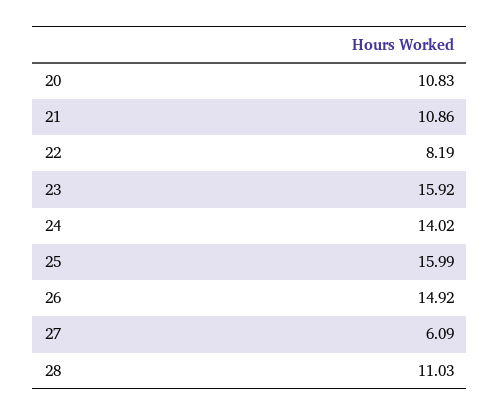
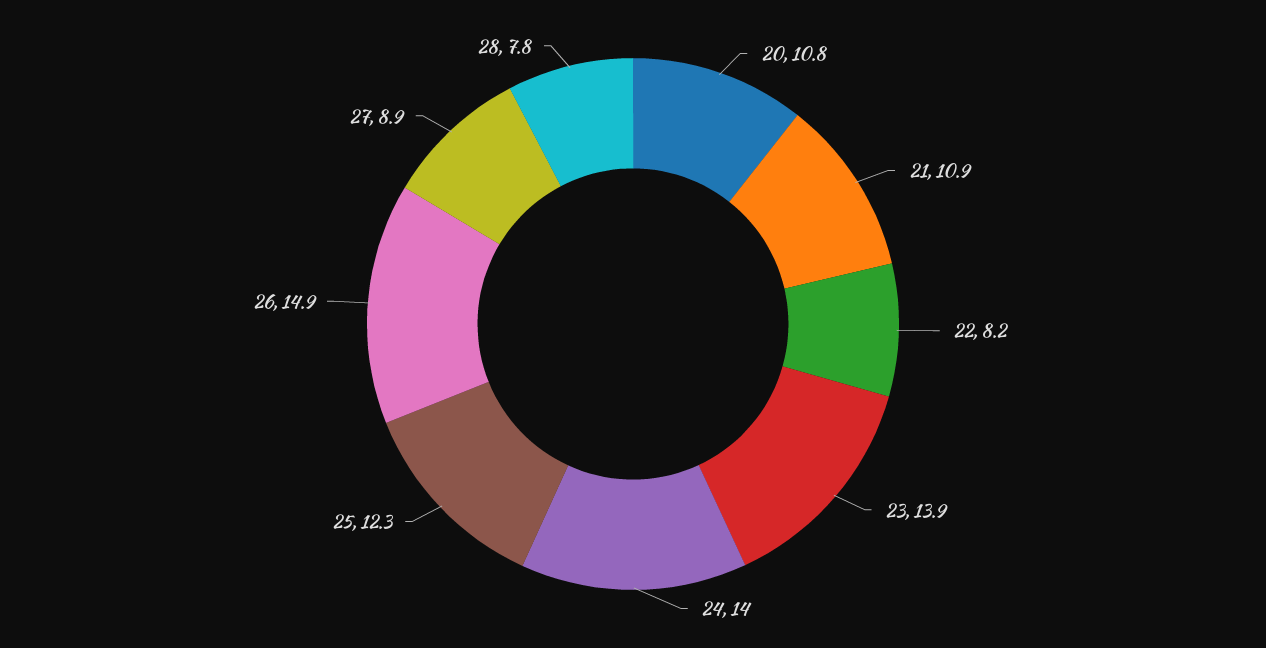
  {
    "20": 10.83,
    "21": 10.86,
    "22": 8.19,
-   "23": 15.92,
+   "23": 13.9,
    "24": 14.02,
-   "25": 15.99,
+   "25": 12.3,
    "26": 14.92,
-   "27": 6.09,
+   "27": 8.9,
-   "28": 11.03
+   "28": 7.8
  }

